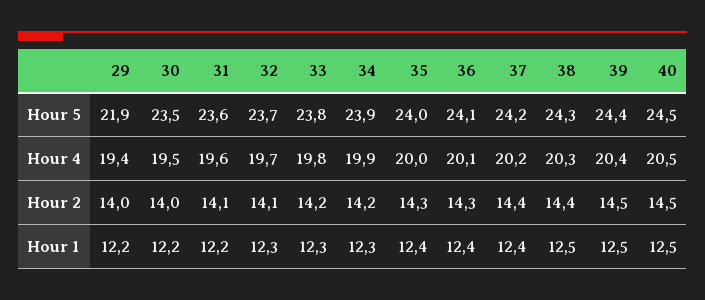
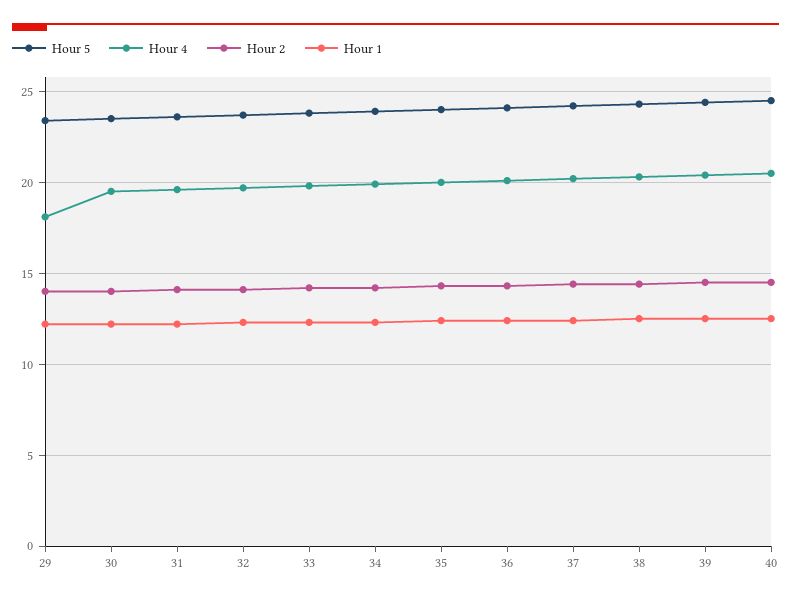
  {
    "Hour 5": {
-     "29": 21.9,
+     "29": 23.5,
      "30": 23.5,
      "31": 23.6,
      "32": 23.7,
      "33": 23.8,
      "34": 23.9,
      "35": 24,
      "36": 24.1,
      "37": 24.2,
      "38": 24.3,
      "39": 24.4,
      "40": 24.5
    },
    "Hour 4": {
-     "29": 19.4,
+     "29": 18,
      "30": 19.5,
      "31": 19.6,
      "32": 19.7,
      "33": 19.8,
      "34": 19.9,
      "35": 20,
      "36": 20.1,
      "37": 20.2,
      "38": 20.3,
      "39": 20.4,
      "40": 20.5
    },
    "Hour 2": {
      "29": 14,
      "30": 14,
      "31": 14.1,
      "32": 14.1,
      "33": 14.2,
      "34": 14.2,
      "35": 14.3,
      "36": 14.3,
      "37": 14.4,
      "38": 14.4,
      "39": 14.5,
      "40": 14.5
    },
    "Hour 1": {
      "29": 12.2,
      "30": 12.2,
      "31": 12.2,
      "32": 12.3,
      "33": 12.3,
      "34": 12.3,
      "35": 12.4,
      "36": 12.4,
      "37": 12.4,
      "38": 12.5,
      "39": 12.5,
      "40": 12.5
    }
  }

